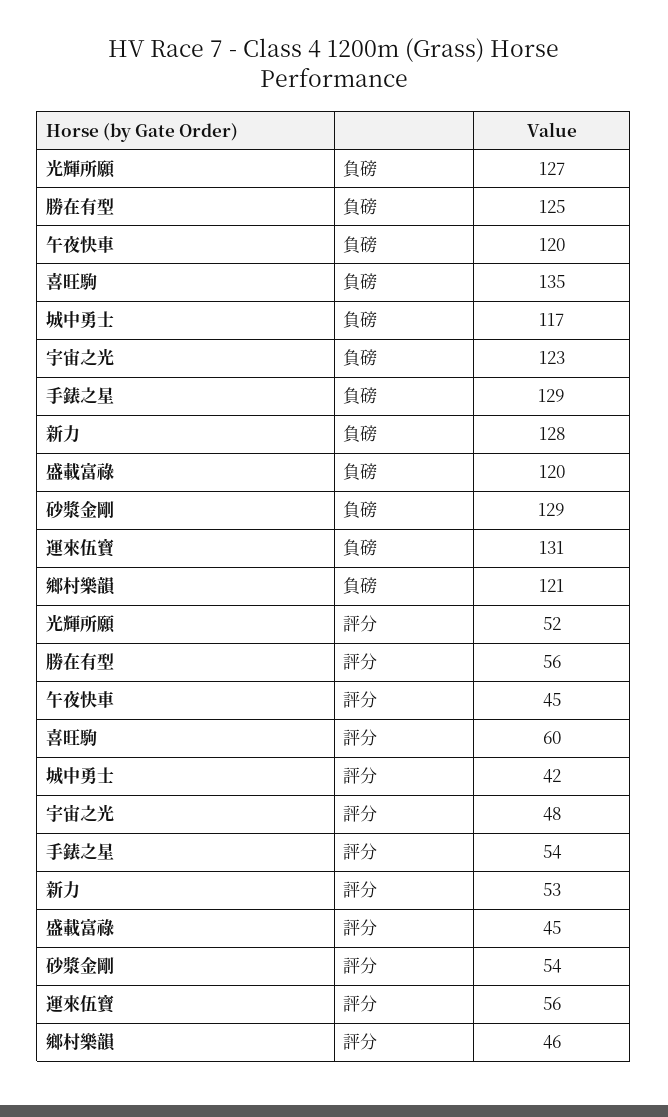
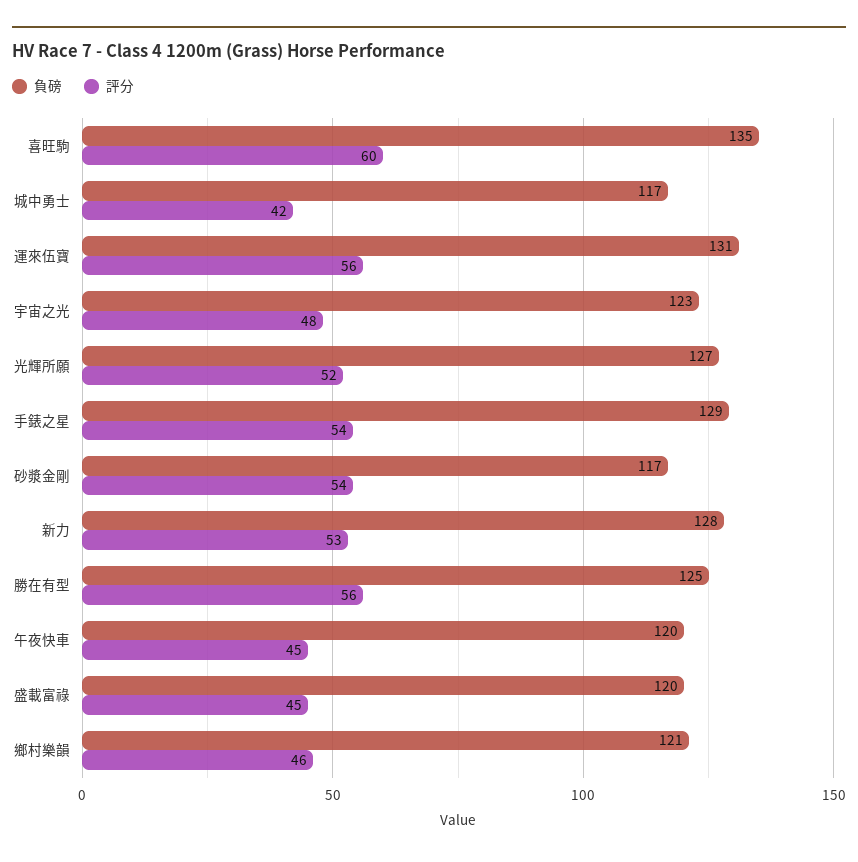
  {
    "負磅": {
      "光輝所願": 127,
      "勝在有型": 125,
      "午夜快車": 120,
      "喜旺駒": 135,
      "城中勇士": 117,
      "宇宙之光": 123,
      "手錶之星": 129,
      "新力": 128,
      "盛載富祿": 120,
-     "砂漿金剛": 129,
+     "砂漿金剛": 117,
      "運來伍寶": 131,
      "鄉村樂韻": 121
    },
    "評分": {
      "光輝所願": 52,
      "勝在有型": 56,
      "午夜快車": 45,
      "喜旺駒": 60,
      "城中勇士": 42,
      "宇宙之光": 48,
      "手錶之星": 54,
      "新力": 53,
      "盛載富祿": 45,
      "砂漿金剛": 54,
      "運來伍寶": 56,
      "鄉村樂韻": 46
    }
  }

